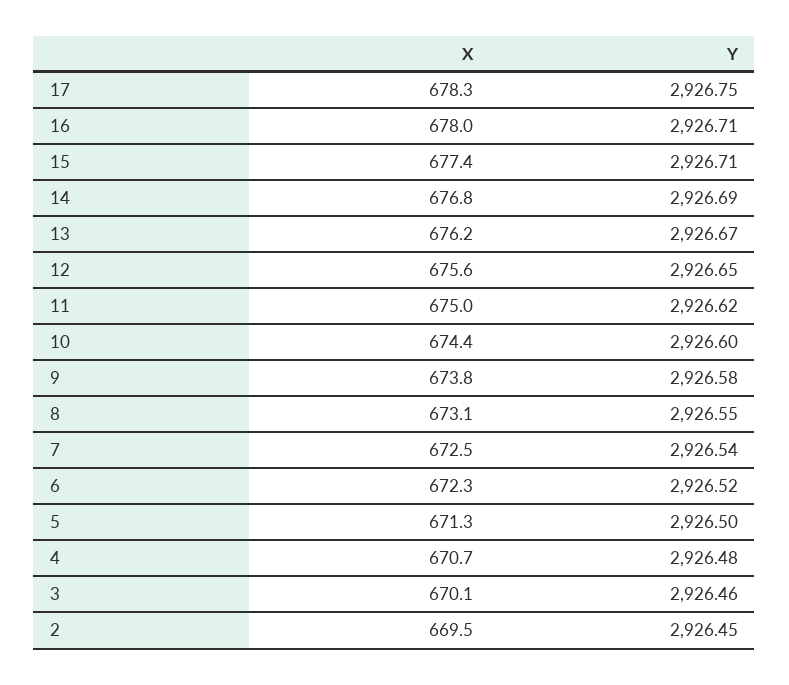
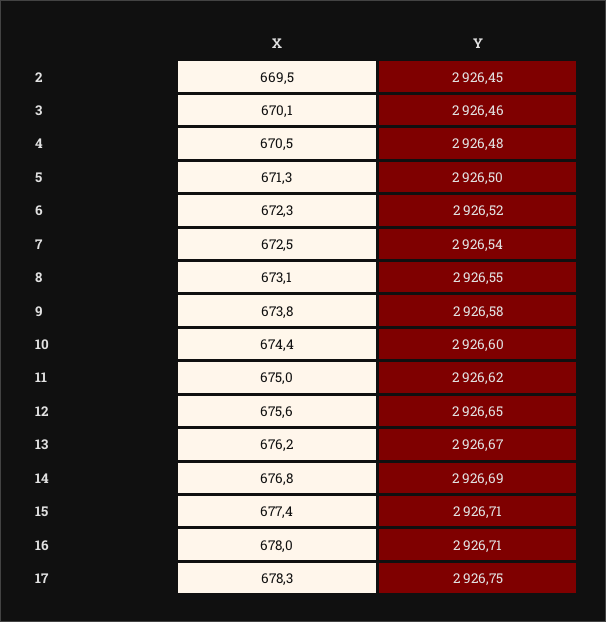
  {
    "X": {
      "17": 678.3,
      "16": 678,
      "15": 677.4,
      "14": 676.8,
      "13": 676.2,
      "12": 675.6,
      "11": 675,
      "10": 674.4,
      "9": 673.8,
      "8": 673.1,
      "7": 672.5,
      "6": 672.3,
      "5": 671.3,
-     "4": 670.7,
+     "4": 670.5,
      "3": 670.1,
      "2": 669.5
    },
    "Y": {
      "17": 2926.75,
      "16": 2926.71,
      "15": 2926.71,
      "14": 2926.69,
      "13": 2926.67,
      "12": 2926.65,
      "11": 2926.62,
      "10": 2926.6,
      "9": 2926.58,
      "8": 2926.55,
      "7": 2926.54,
      "6": 2926.52,
      "5": 2926.5,
      "4": 2926.48,
      "3": 2926.46,
      "2": 2926.45
    }
  }

